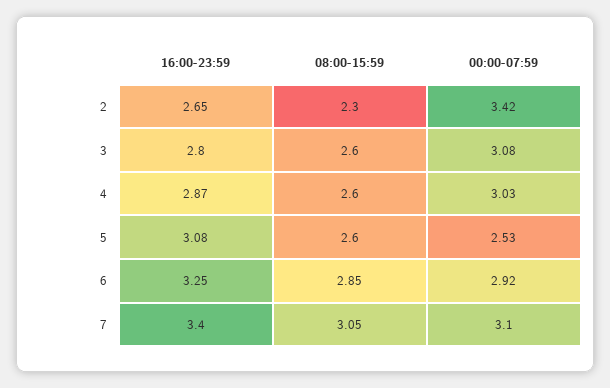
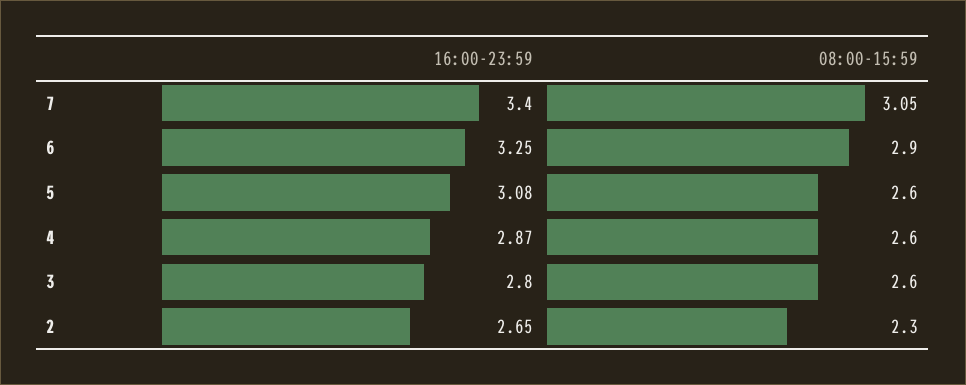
  {
    "16:00-23:59": {
      "2": 2.65,
      "3": 2.8,
      "4": 2.87,
      "5": 3.08,
      "6": 3.25,
      "7": 3.4
    },
    "08:00-15:59": {
      "2": 2.3,
      "3": 2.6,
      "4": 2.6,
      "5": 2.6,
-     "6": 2.85,
+     "6": 2.9,
      "7": 3.05
-   },
+   }
-   "00:00-07:59": {
-     "2": 3.42,
-     "3": 3.08,
-     "4": 3.03,
-     "5": 2.53,
-     "6": 2.92,
-     "7": 3.1
-   }
  }

